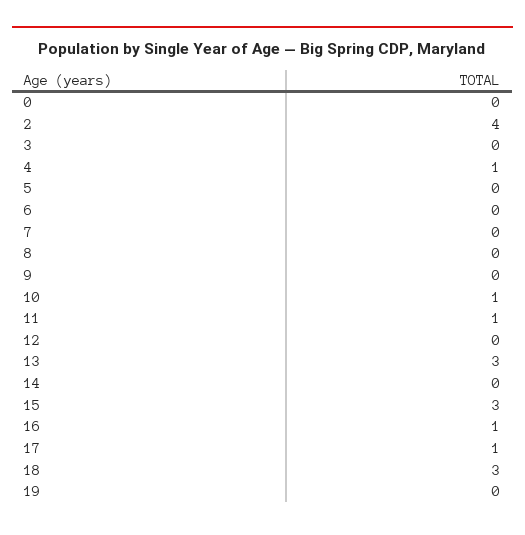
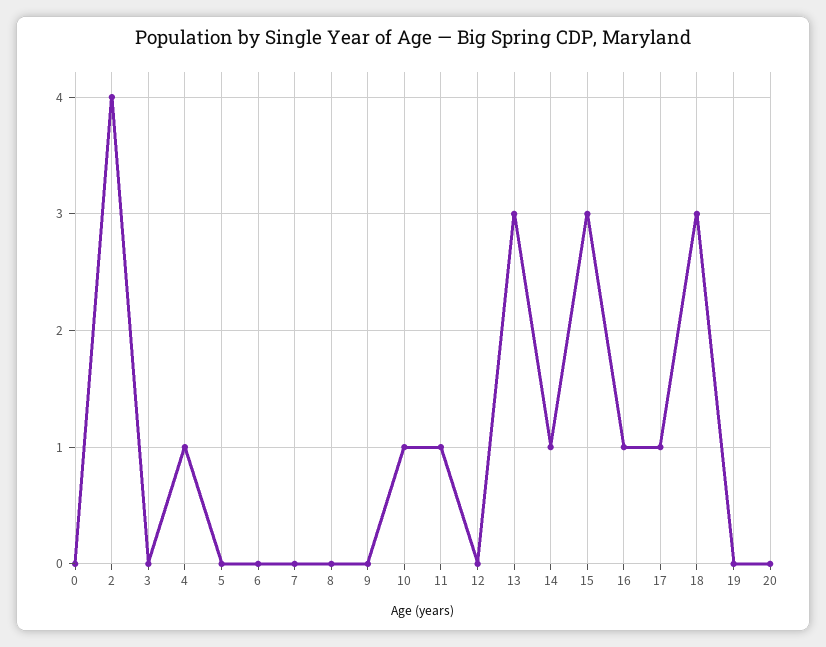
  {
    "0": 0,
    "2": 4,
    "3": 0,
    "4": 1,
    "5": 0,
    "6": 0,
    "7": 0,
    "8": 0,
    "9": 0,
    "10": 1,
    "11": 1,
    "12": 0,
    "13": 3,
-   "14": 0,
+   "14": 1,
    "15": 3,
    "16": 1,
    "17": 1,
    "18": 3,
-   "19": 0
+   "19": 0,
+   "20": 0
  }

